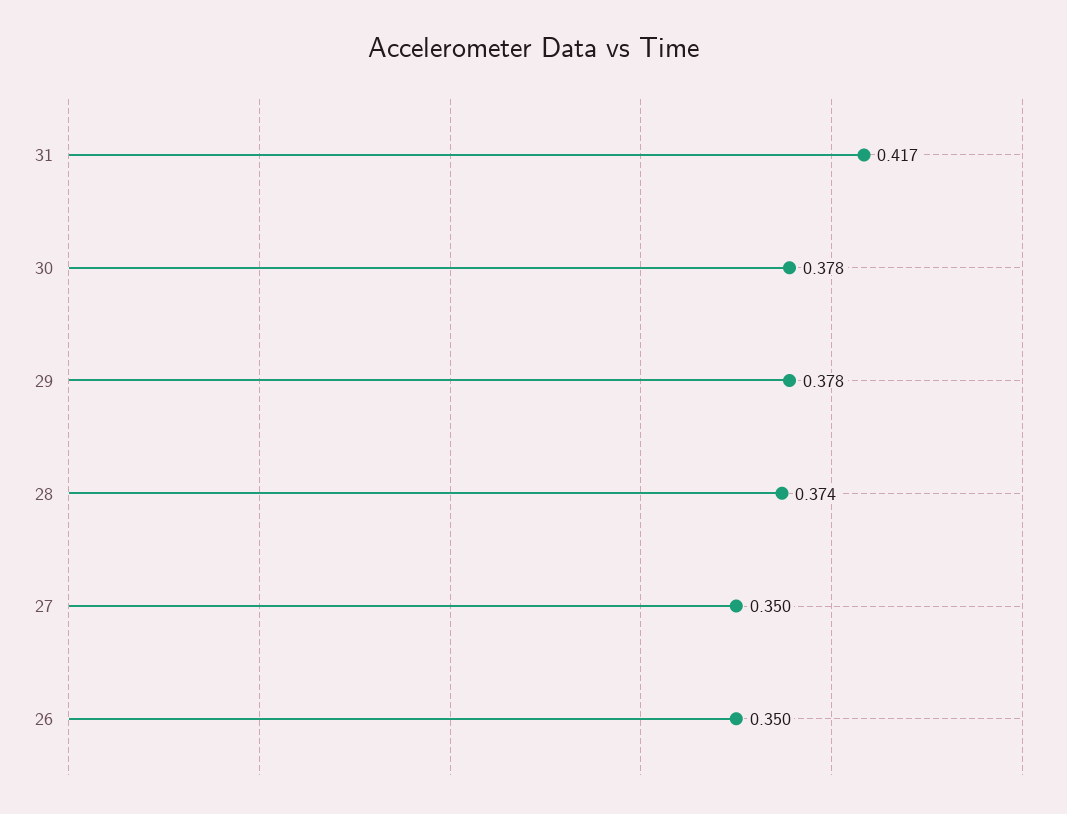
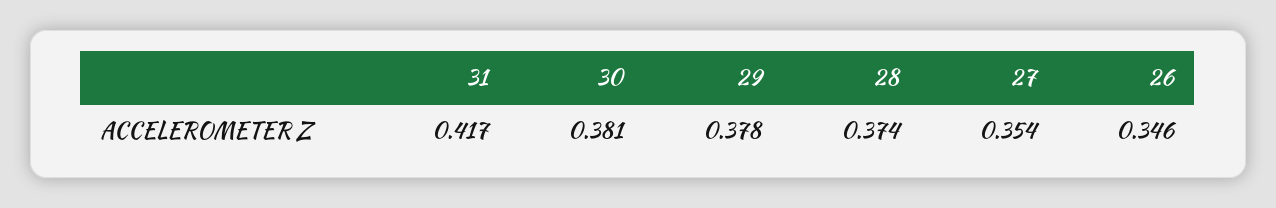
  {
    "31": 0.417,
-   "30": 0.378,
+   "30": 0.381,
    "29": 0.378,
    "28": 0.374,
-   "27": 0.35,
+   "27": 0.354,
-   "26": 0.35
+   "26": 0.346
  }

